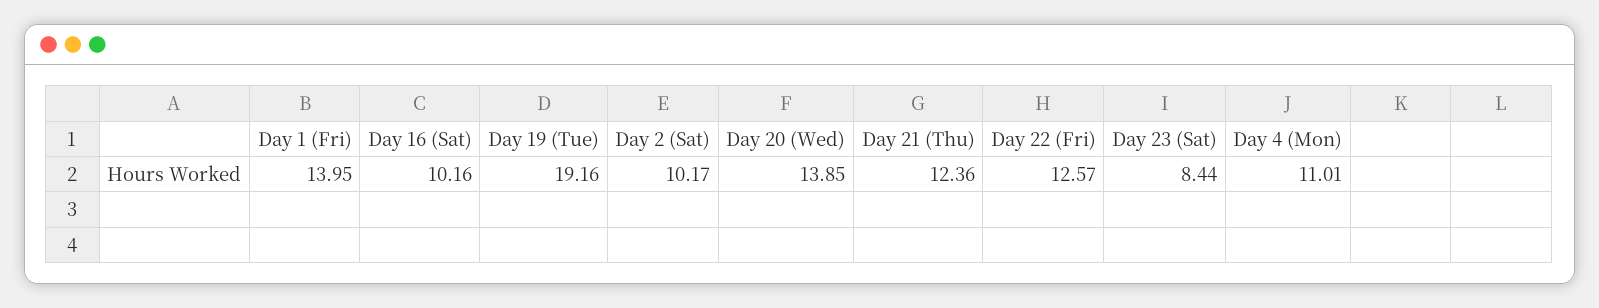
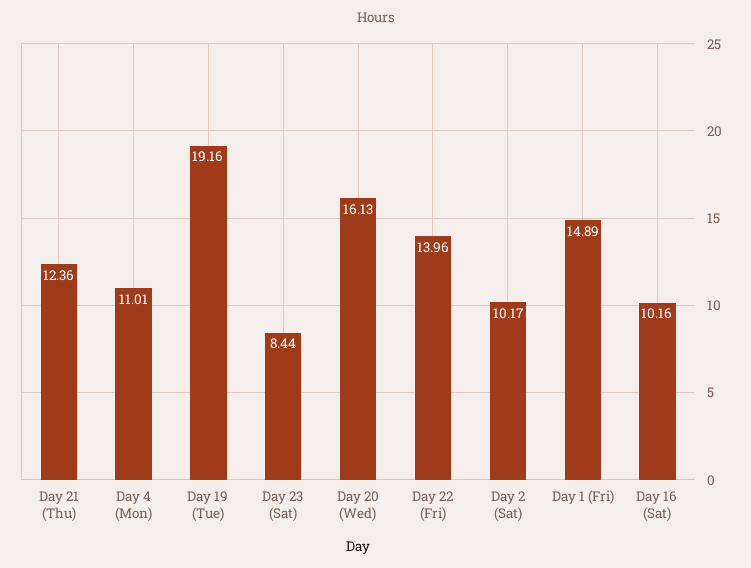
  {
-   "Day 1 (Fri)": 13.95,
+   "Day 1 (Fri)": 14.89,
    "Day 16 (Sat)": 10.16,
    "Day 19 (Tue)": 19.16,
    "Day 2 (Sat)": 10.17,
-   "Day 20 (Wed)": 13.85,
+   "Day 20 (Wed)": 16.13,
    "Day 21 (Thu)": 12.36,
-   "Day 22 (Fri)": 12.57,
+   "Day 22 (Fri)": 13.96,
    "Day 23 (Sat)": 8.44,
    "Day 4 (Mon)": 11.01
  }

